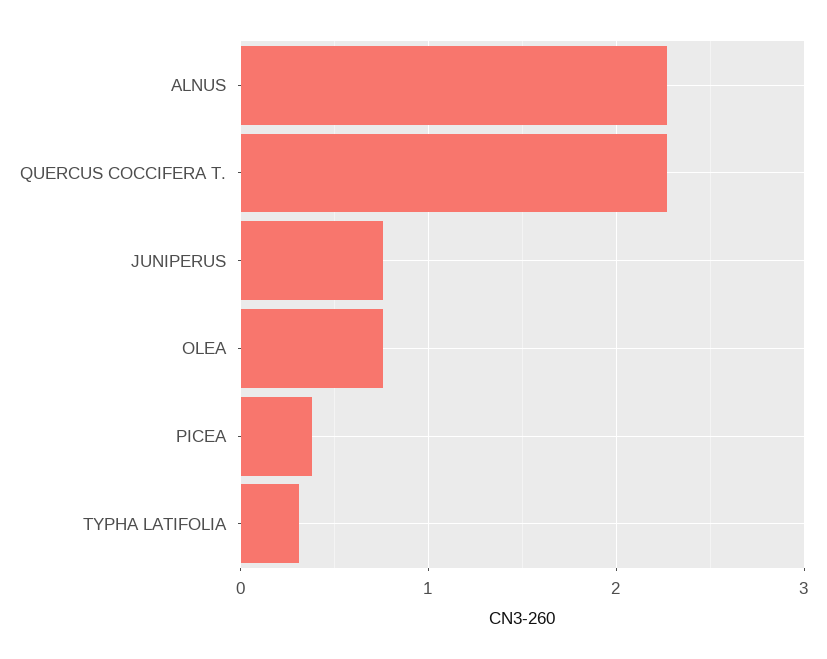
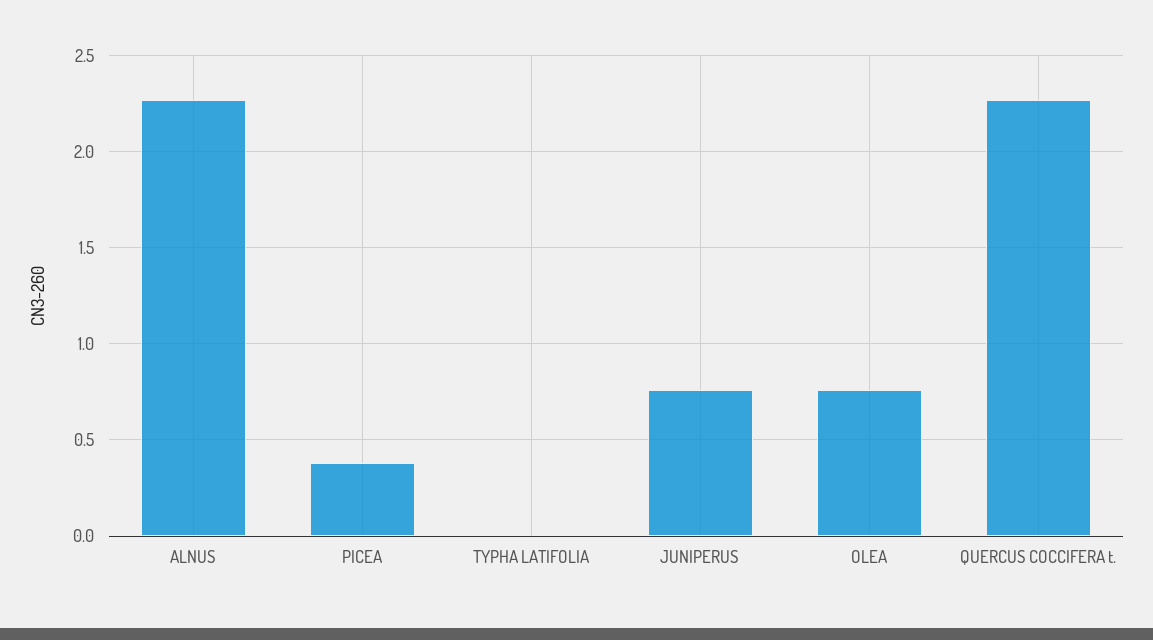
  {
    "ALNUS": 2.25,
    "QUERCUS COCCIFERA T.": 2.25,
    "JUNIPERUS": 0.75,
    "OLEA": 0.75,
    "PICEA": 0.4,
-   "TYPHA LATIFOLIA": 0.3
+   "TYPHA LATIFOLIA": 0
  }

